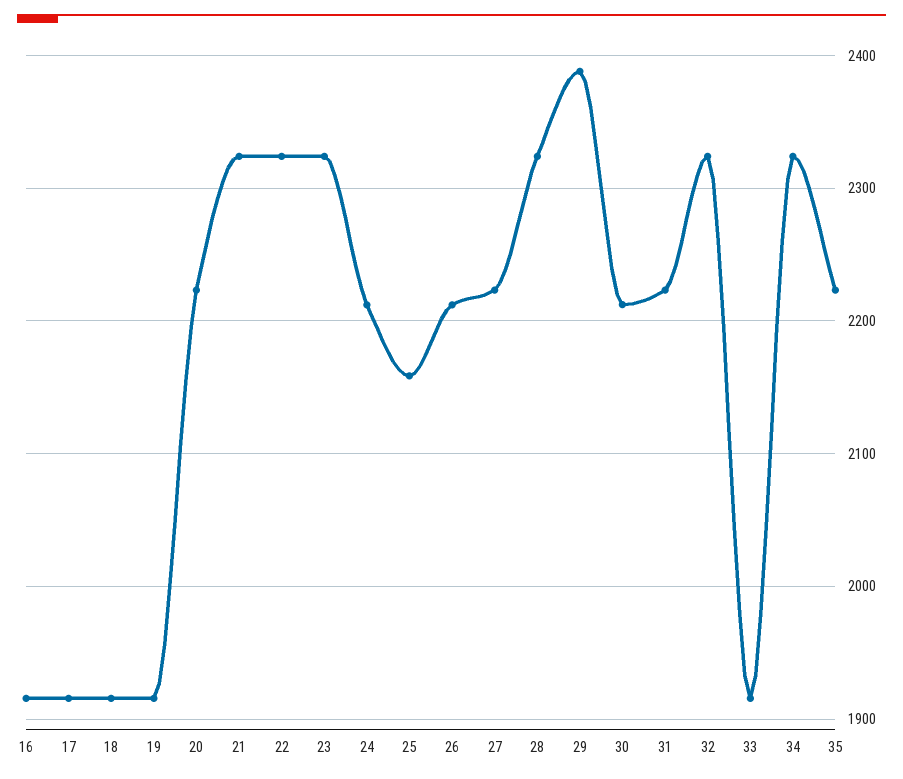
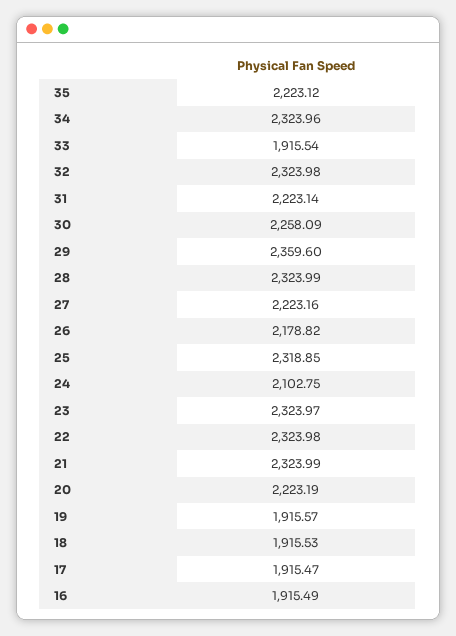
  {
    "16": 1915.49,
    "17": 1915.47,
    "18": 1915.53,
    "19": 1915.57,
    "20": 2223.19,
    "21": 2323.99,
    "22": 2323.98,
    "23": 2323.97,
-   "24": 2210,
+   "24": 2102.75,
-   "25": 2160,
+   "25": 2318.85,
-   "26": 2210,
+   "26": 2178.82,
    "27": 2223.16,
    "28": 2323.99,
-   "29": 2390,
+   "29": 2359.6,
-   "30": 2210,
+   "30": 2258.09,
    "31": 2223.14,
    "32": 2323.98,
    "33": 1915.54,
    "34": 2323.96,
    "35": 2223.12
  }

